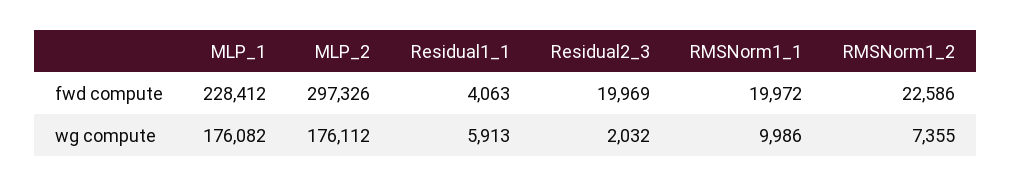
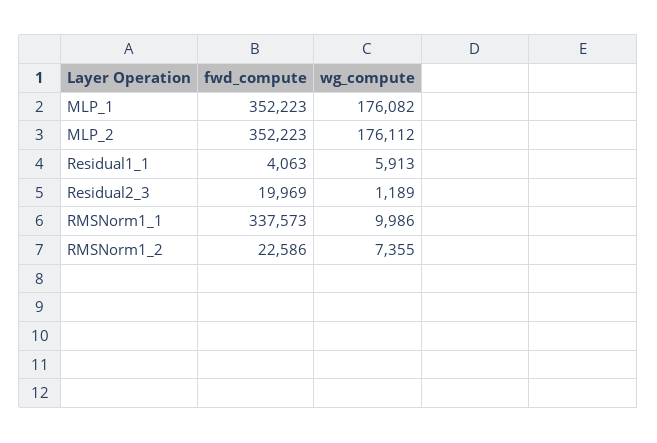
  {
    "MLP_1": {
-     "fwd compute": 228412,
+     "fwd compute": 352223,
      "wg compute": 176082
    },
    "MLP_2": {
-     "fwd compute": 297326,
+     "fwd compute": 352223,
      "wg compute": 176112
    },
    "Residual1_1": {
      "fwd compute": 4063,
      "wg compute": 5913
    },
    "Residual2_3": {
      "fwd compute": 19969,
-     "wg compute": 2032
+     "wg compute": 1189
    },
    "RMSNorm1_1": {
-     "fwd compute": 19972,
+     "fwd compute": 337573,
      "wg compute": 9986
    },
    "RMSNorm1_2": {
      "fwd compute": 22586,
      "wg compute": 7355
    }
  }

